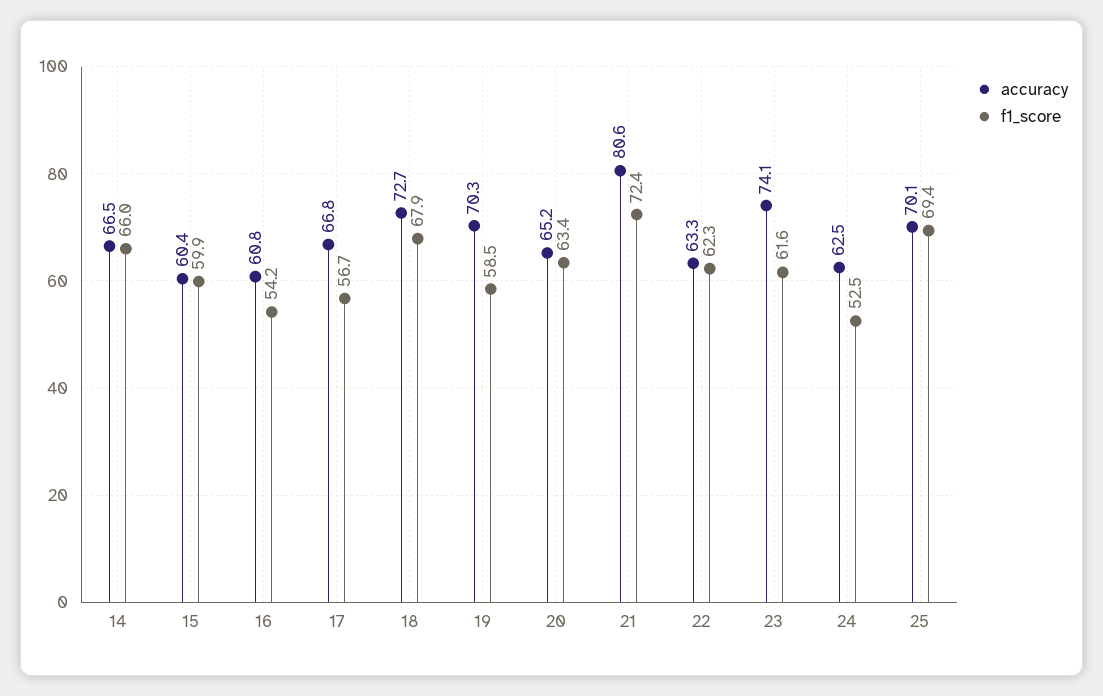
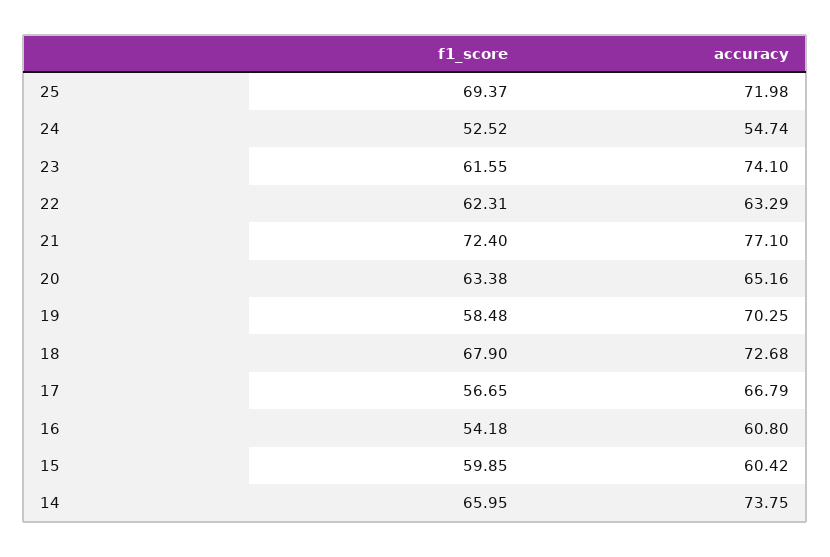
  {
    "accuracy": {
-     "14": 66.5,
+     "14": 73.75,
      "15": 60.42,
      "16": 60.8,
      "17": 66.79,
      "18": 72.68,
      "19": 70.25,
      "20": 65.16,
-     "21": 80.6,
+     "21": 77.1,
      "22": 63.29,
      "23": 74.1,
-     "24": 62.5,
+     "24": 54.74,
-     "25": 70.1
+     "25": 71.98
    },
    "f1_score": {
      "14": 65.95,
      "15": 59.85,
      "16": 54.18,
      "17": 56.65,
      "18": 67.9,
      "19": 58.48,
      "20": 63.38,
      "21": 72.4,
      "22": 62.31,
      "23": 61.55,
      "24": 52.52,
      "25": 69.37
    }
  }

